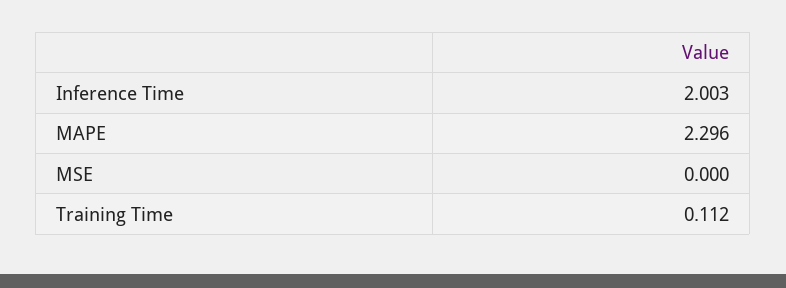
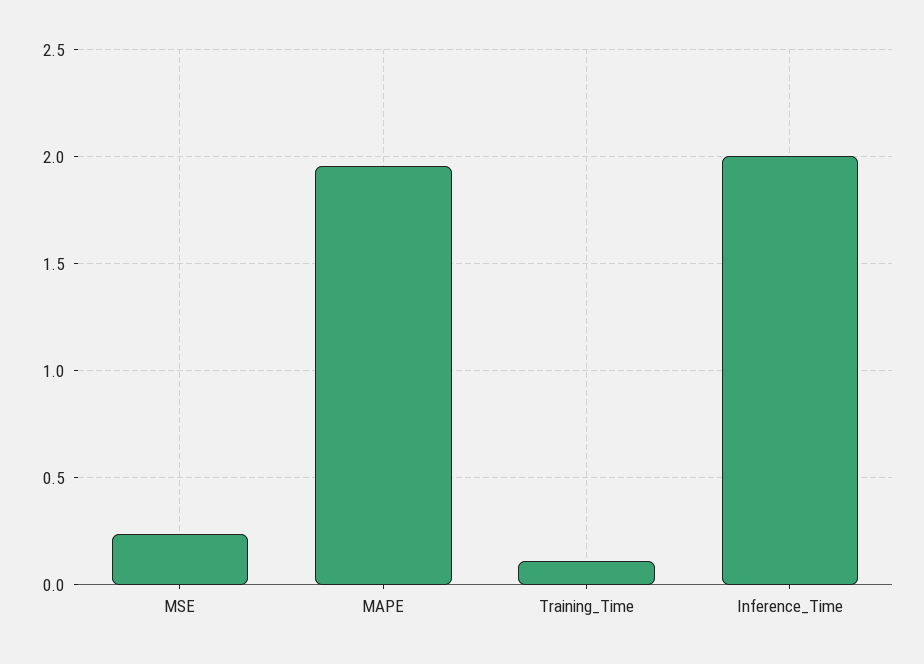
  {
    "Inference Time": 2.003,
-   "MAPE": 2.296,
+   "MAPE": 1.95,
-   "MSE": 0,
+   "MSE": 0.25,
    "Training Time": 0.112
  }

